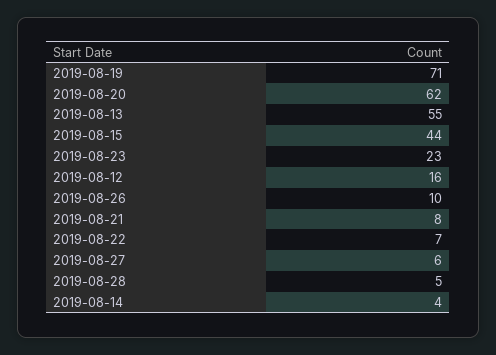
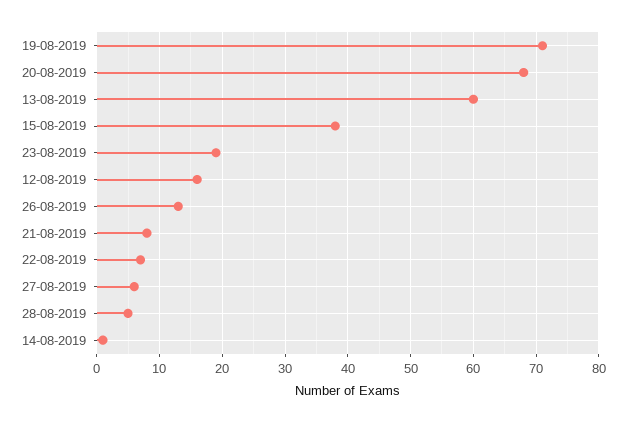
  {
    "2019-08-19": 71,
-   "2019-08-20": 62,
+   "2019-08-20": 68,
-   "2019-08-13": 55,
+   "2019-08-13": 60,
-   "2019-08-15": 44,
+   "2019-08-15": 38,
-   "2019-08-23": 23,
+   "2019-08-23": 19,
    "2019-08-12": 16,
-   "2019-08-26": 10,
+   "2019-08-26": 13,
    "2019-08-21": 8,
    "2019-08-22": 7,
    "2019-08-27": 6,
    "2019-08-28": 5,
-   "2019-08-14": 4
+   "2019-08-14": 1
  }

